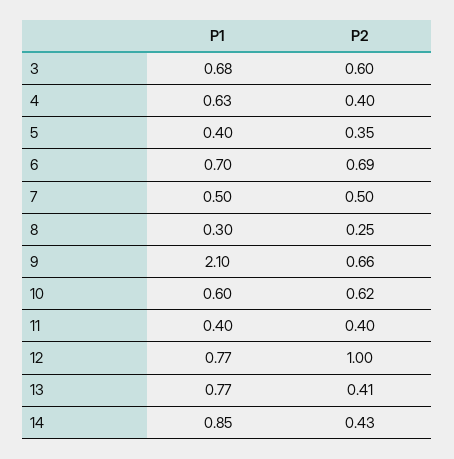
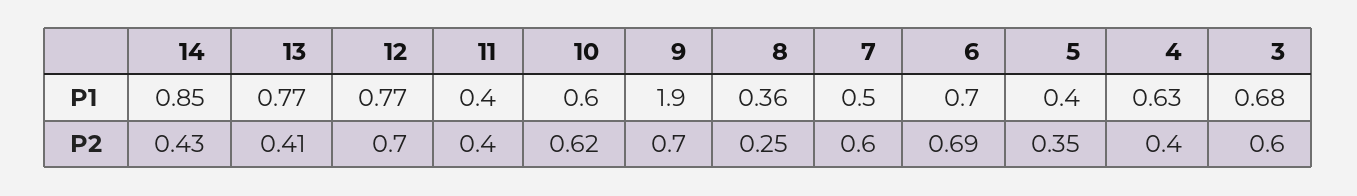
  {
    "P1": {
      "3": 0.68,
      "4": 0.63,
      "5": 0.4,
      "6": 0.7,
      "7": 0.5,
-     "8": 0.3,
+     "8": 0.36,
-     "9": 2.1,
+     "9": 1.9,
      "10": 0.6,
      "11": 0.4,
      "12": 0.77,
      "13": 0.77,
      "14": 0.85
    },
    "P2": {
      "3": 0.6,
      "4": 0.4,
      "5": 0.35,
      "6": 0.69,
-     "7": 0.5,
+     "7": 0.6,
      "8": 0.25,
-     "9": 0.66,
+     "9": 0.7,
      "10": 0.62,
      "11": 0.4,
-     "12": 1,
+     "12": 0.7,
      "13": 0.41,
      "14": 0.43
    }
  }

